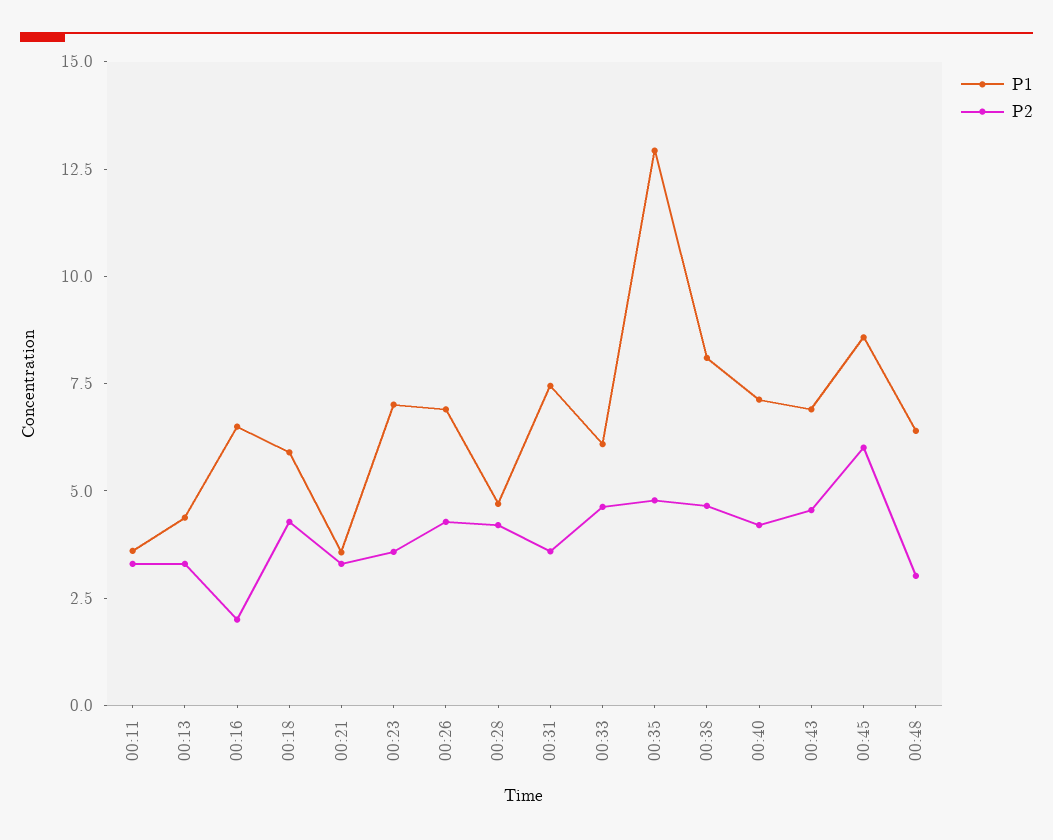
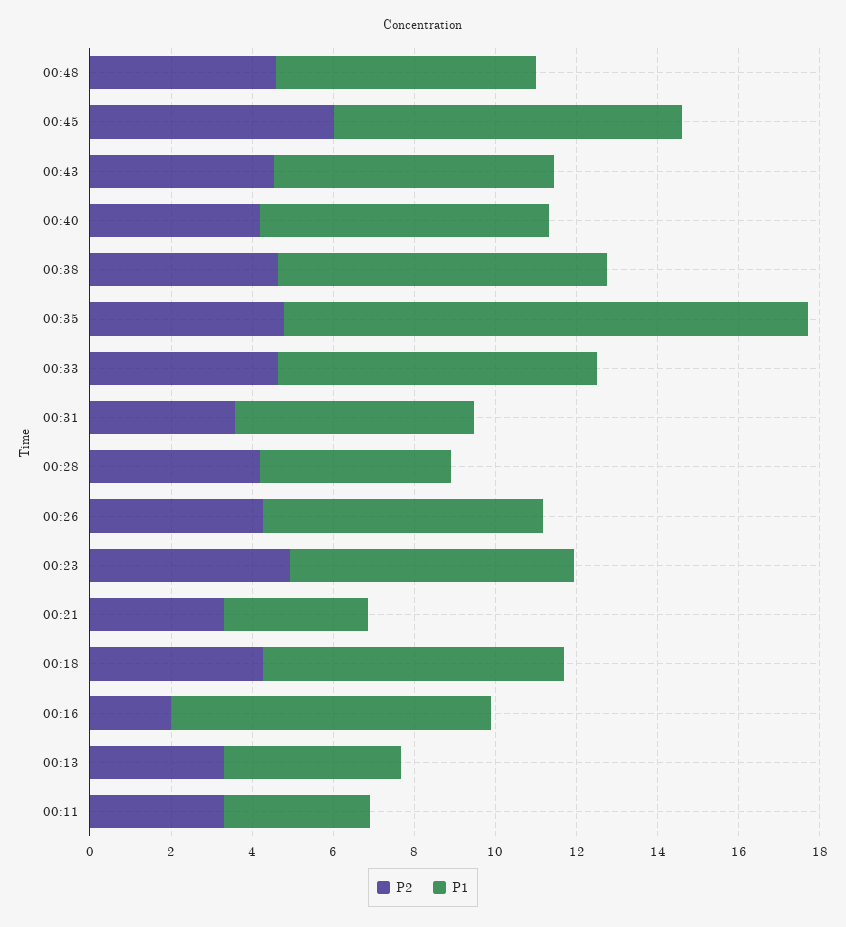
  {
    "P1": {
      "00:11": 3.5,
      "00:13": 4.5,
-     "00:16": 6.5,
+     "00:16": 8,
-     "00:18": 6,
+     "00:18": 7.5,
      "00:21": 3.5,
      "00:23": 7,
      "00:26": 7,
      "00:28": 4.5,
-     "00:31": 7.5,
+     "00:31": 6,
-     "00:33": 6,
+     "00:33": 8,
      "00:35": 13,
      "00:38": 8,
      "00:40": 7,
      "00:43": 7,
      "00:45": 8.5,
      "00:48": 6.5
    },
    "P2": {
      "00:11": 3.5,
      "00:13": 3.5,
      "00:16": 2,
      "00:18": 4.5,
      "00:21": 3.5,
-     "00:23": 3.5,
+     "00:23": 5,
      "00:26": 4.5,
      "00:28": 4,
      "00:31": 3.5,
      "00:33": 4.5,
      "00:35": 5,
      "00:38": 4.5,
      "00:40": 4,
      "00:43": 4.5,
      "00:45": 6,
-     "00:48": 3
+     "00:48": 4.5
    }
  }

